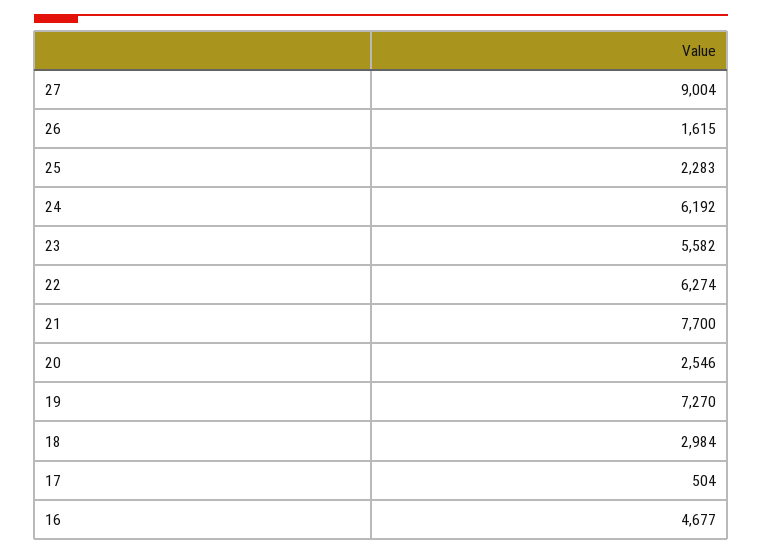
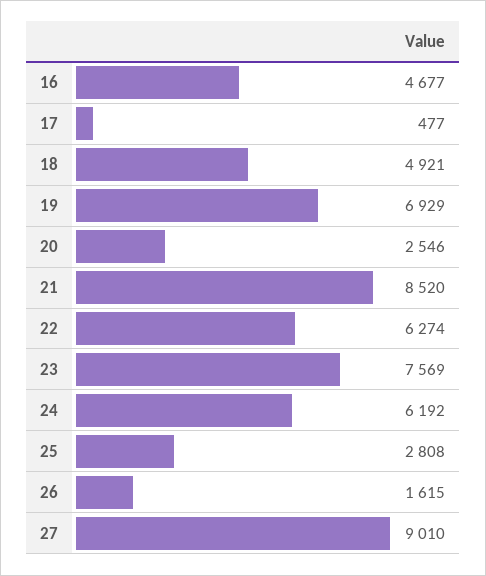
  {
-   "27": 9004,
+   "27": 9010,
    "26": 1615,
-   "25": 2283,
+   "25": 2808,
    "24": 6192,
-   "23": 5582,
+   "23": 7569,
    "22": 6274,
-   "21": 7700,
+   "21": 8520,
    "20": 2546,
-   "19": 7270,
+   "19": 6929,
-   "18": 2984,
+   "18": 4921,
-   "17": 504,
+   "17": 477,
    "16": 4677
  }

